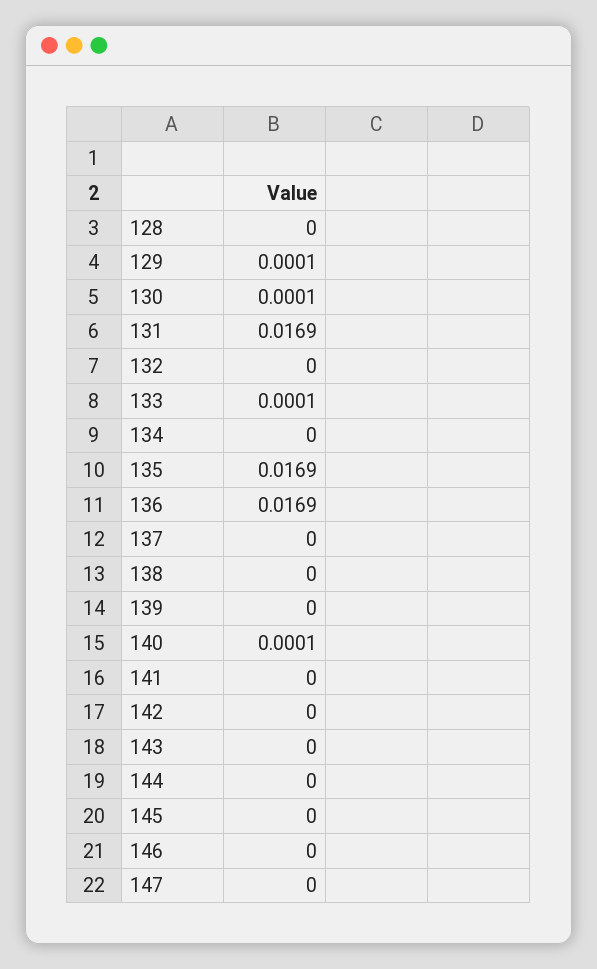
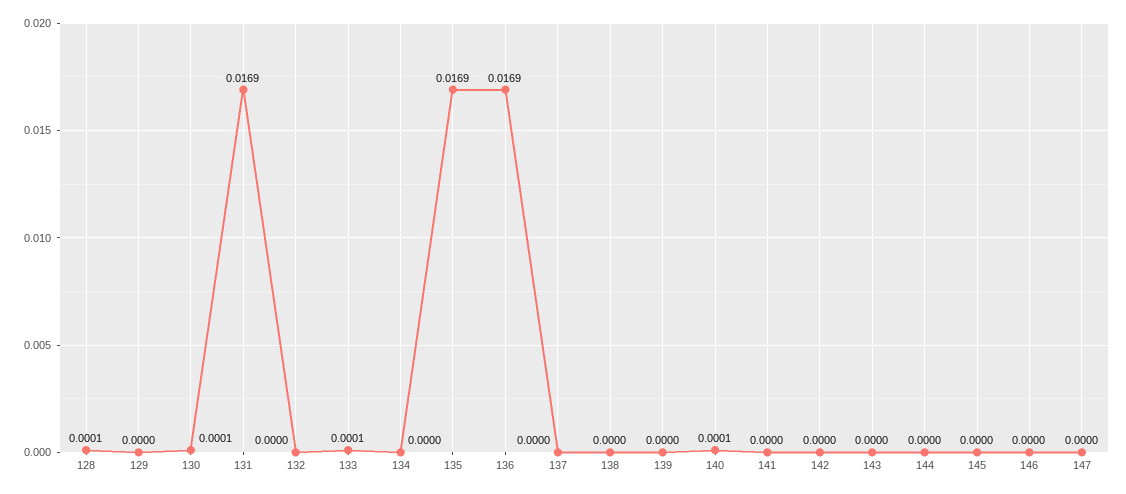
  {
-   "128": 0,
+   "128": 0.0001,
-   "129": 0.0001,
+   "129": 0,
    "130": 0.0001,
    "131": 0.0169,
    "132": 0,
    "133": 0.0001,
    "134": 0,
    "135": 0.0169,
    "136": 0.0169,
    "137": 0,
    "138": 0,
    "139": 0,
    "140": 0.0001,
    "141": 0,
    "142": 0,
    "143": 0,
    "144": 0,
    "145": 0,
    "146": 0,
    "147": 0
  }

